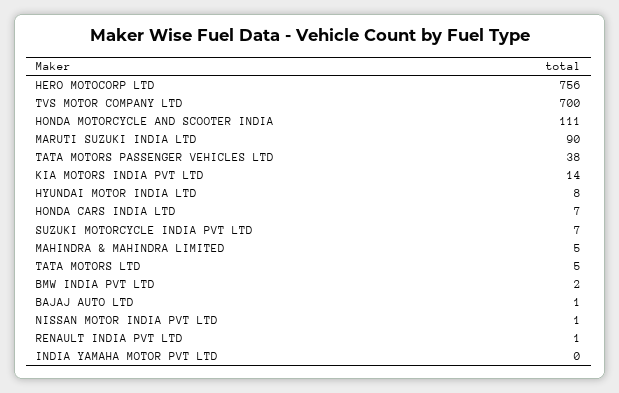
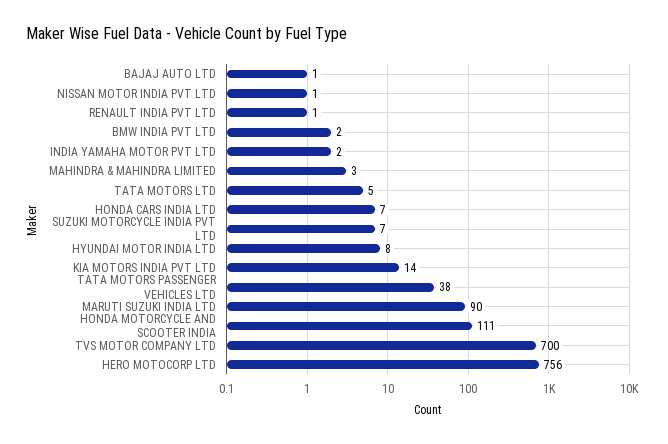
  {
    "HERO MOTOCORP LTD": 756,
    "TVS MOTOR COMPANY LTD": 700,
    "HONDA MOTORCYCLE AND SCOOTER INDIA": 111,
    "MARUTI SUZUKI INDIA LTD": 90,
    "TATA MOTORS PASSENGER VEHICLES LTD": 38,
    "KIA MOTORS INDIA PVT LTD": 14,
    "HYUNDAI MOTOR INDIA LTD": 8,
    "HONDA CARS INDIA LTD": 7,
    "SUZUKI MOTORCYCLE INDIA PVT LTD": 7,
-   "MAHINDRA & MAHINDRA LIMITED": 5,
+   "MAHINDRA & MAHINDRA LIMITED": 3,
    "TATA MOTORS LTD": 5,
    "BMW INDIA PVT LTD": 2,
    "BAJAJ AUTO LTD": 1,
    "NISSAN MOTOR INDIA PVT LTD": 1,
    "RENAULT INDIA PVT LTD": 1,
-   "INDIA YAMAHA MOTOR PVT LTD": 0
+   "INDIA YAMAHA MOTOR PVT LTD": 2
  }

